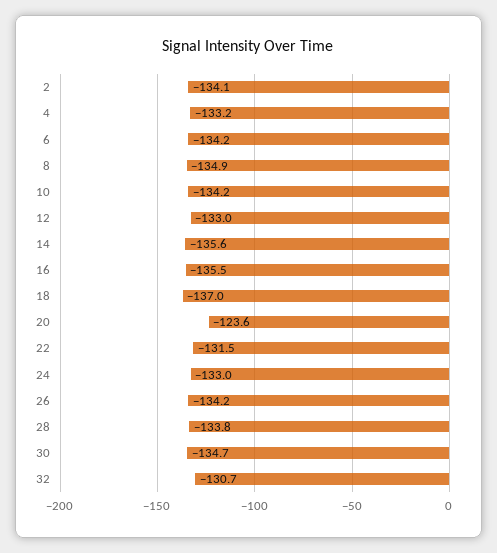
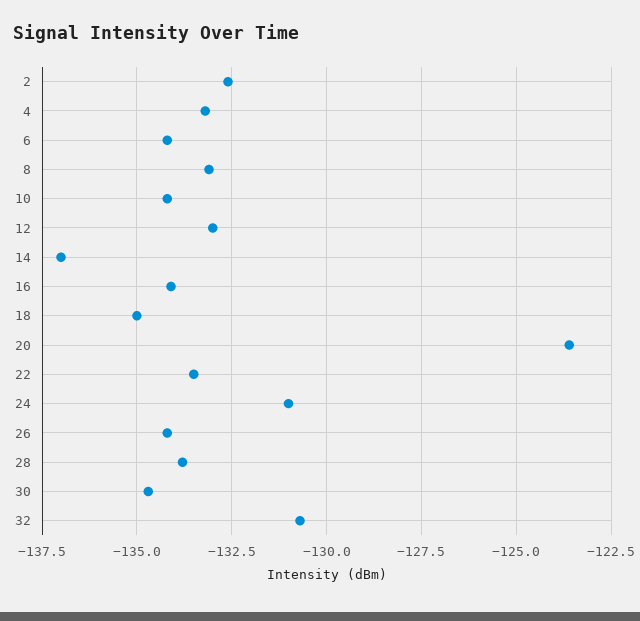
  {
-   "2": -134.1,
+   "2": -132.5,
    "4": -133.2,
    "6": -134.2,
-   "8": -134.9,
+   "8": -133,
    "10": -134.2,
    "12": -133,
-   "14": -135.6,
+   "14": -137,
-   "16": -135.5,
+   "16": -134,
-   "18": -137,
+   "18": -135,
    "20": -123.6,
-   "22": -131.5,
+   "22": -133.5,
-   "24": -133,
+   "24": -131,
    "26": -134.2,
    "28": -133.8,
    "30": -134.7,
    "32": -130.7
  }

